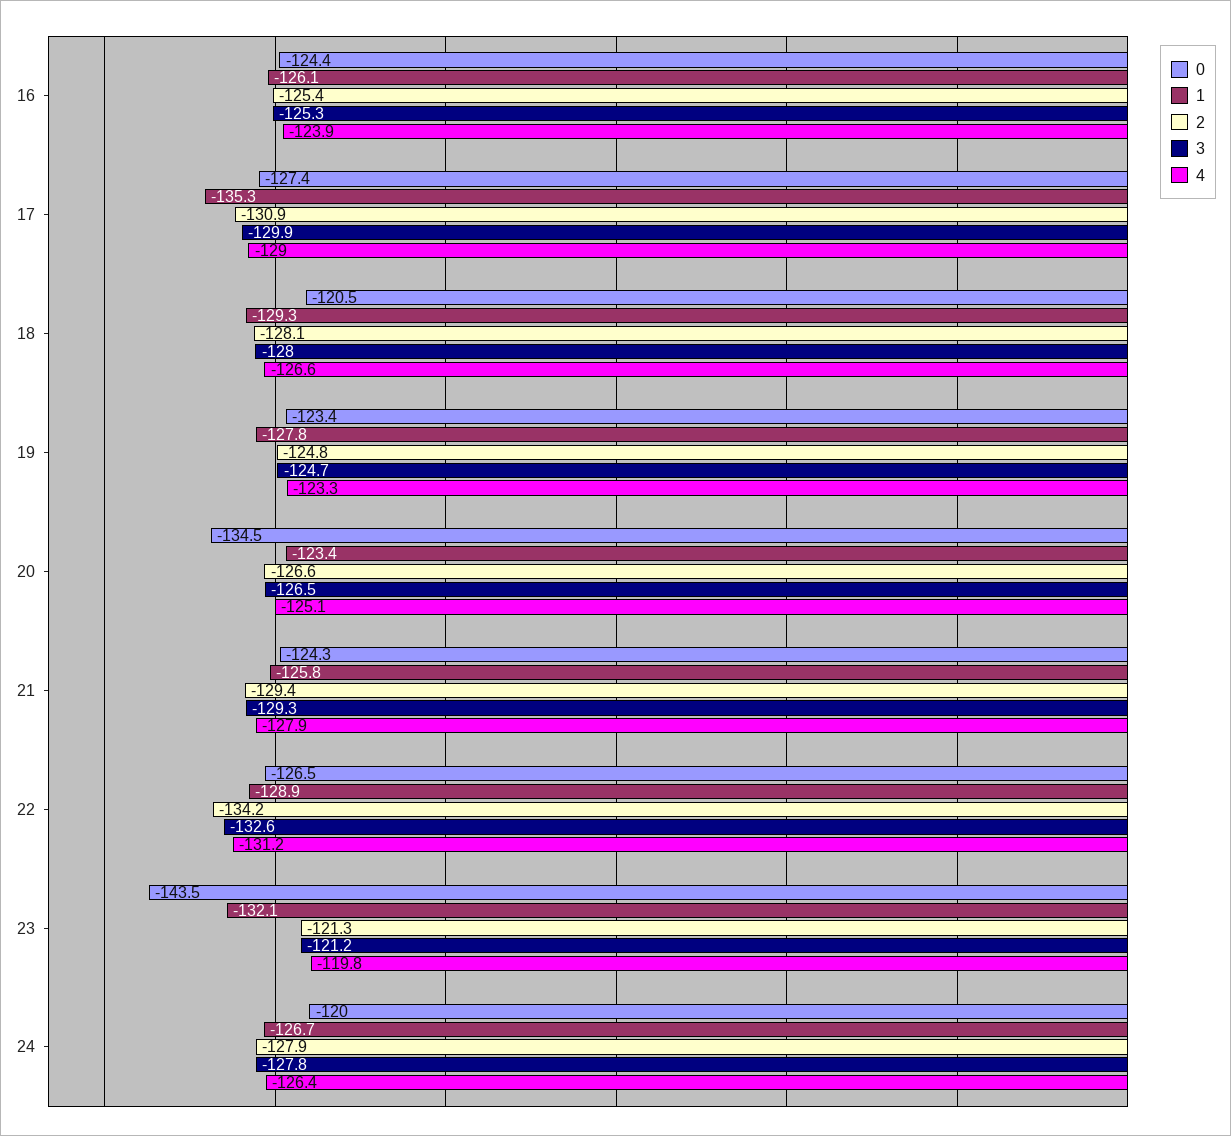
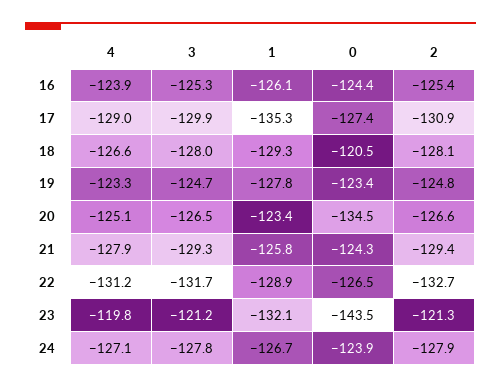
  {
    "0": {
      "16": -124.4,
      "17": -127.4,
      "18": -120.5,
      "19": -123.4,
      "20": -134.5,
      "21": -124.3,
      "22": -126.5,
      "23": -143.5,
-     "24": -120
+     "24": -123.9
    },
    "1": {
      "16": -126.1,
      "17": -135.3,
      "18": -129.3,
      "19": -127.8,
      "20": -123.4,
      "21": -125.8,
      "22": -128.9,
      "23": -132.1,
      "24": -126.7
    },
    "2": {
      "16": -125.4,
      "17": -130.9,
      "18": -128.1,
      "19": -124.8,
      "20": -126.6,
      "21": -129.4,
-     "22": -134.2,
+     "22": -132.7,
      "23": -121.3,
      "24": -127.9
    },
    "3": {
      "16": -125.3,
      "17": -129.9,
      "18": -128,
      "19": -124.7,
      "20": -126.5,
      "21": -129.3,
-     "22": -132.6,
+     "22": -131.7,
      "23": -121.2,
      "24": -127.8
    },
    "4": {
      "16": -123.9,
      "17": -129,
      "18": -126.6,
      "19": -123.3,
      "20": -125.1,
      "21": -127.9,
      "22": -131.2,
      "23": -119.8,
-     "24": -126.4
+     "24": -127.1
    }
  }

